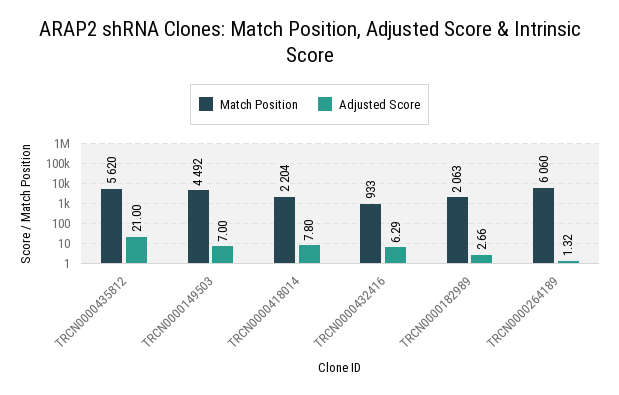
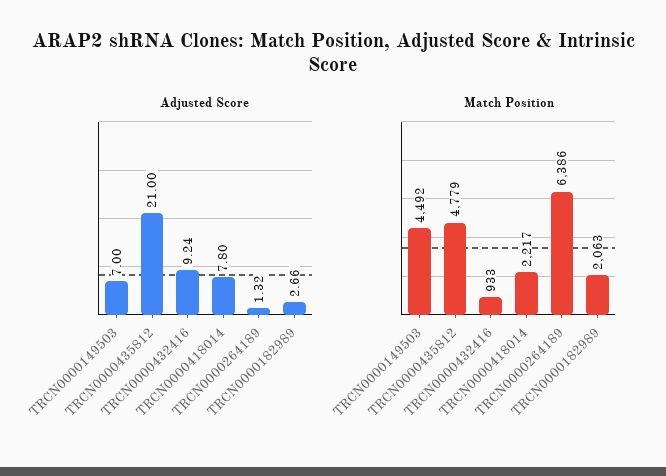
  {
    "Match Position": {
-     "TRCN0000435812": 5620,
+     "TRCN0000435812": 4779,
      "TRCN0000149503": 4492,
-     "TRCN0000418014": 2204,
+     "TRCN0000418014": 2217,
      "TRCN0000432416": 933,
      "TRCN0000182989": 2063,
-     "TRCN0000264189": 6060
+     "TRCN0000264189": 6386
    },
    "Adjusted Score": {
      "TRCN0000435812": 21,
      "TRCN0000149503": 7,
      "TRCN0000418014": 7.8,
-     "TRCN0000432416": 6.29,
+     "TRCN0000432416": 9.24,
      "TRCN0000182989": 2.66,
      "TRCN0000264189": 1.32
    }
  }

